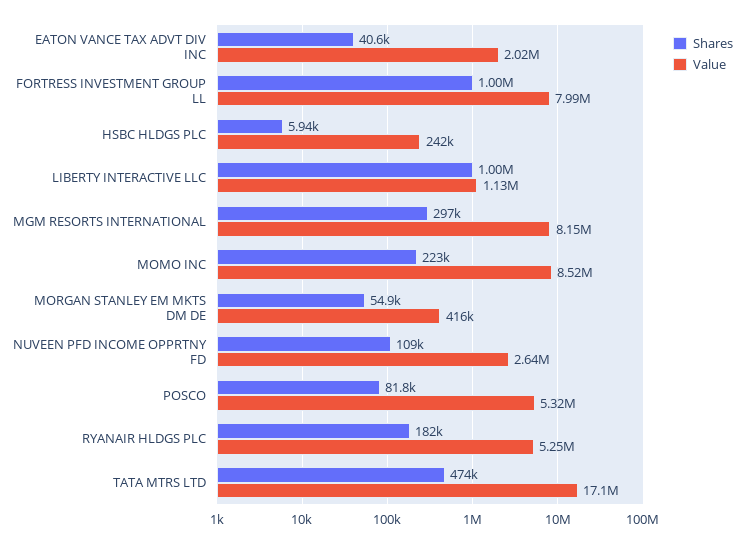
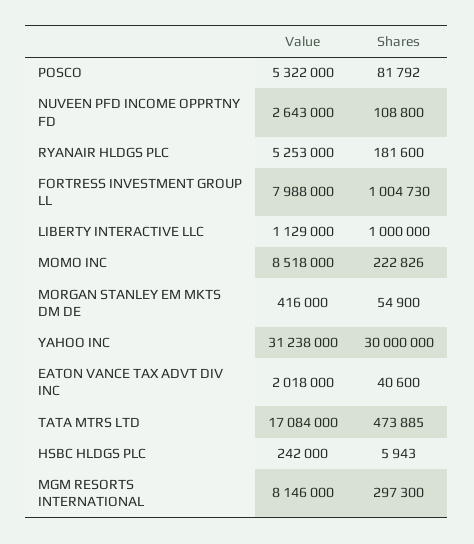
  {
    "Shares": {
      "EATON VANCE TAX ADVT DIV INC": 40600,
      "FORTRESS INVESTMENT GROUP LL": 1004730,
      "HSBC HLDGS PLC": 5943,
      "LIBERTY INTERACTIVE LLC": 1000000,
      "MGM RESORTS INTERNATIONAL": 297300,
      "MOMO INC": 222826,
      "MORGAN STANLEY EM MKTS DM DE": 54900,
      "NUVEEN PFD INCOME OPPRTNY FD": 108800,
      "POSCO": 81792,
      "RYANAIR HLDGS PLC": 181600,
-     "TATA MTRS LTD": 473885
+     "TATA MTRS LTD": 473885,
+     "YAHOO INC": 30000000
    },
    "Value": {
      "EATON VANCE TAX ADVT DIV INC": 2018000,
      "FORTRESS INVESTMENT GROUP LL": 7988000,
      "HSBC HLDGS PLC": 242000,
      "LIBERTY INTERACTIVE LLC": 1129000,
      "MGM RESORTS INTERNATIONAL": 8146000,
      "MOMO INC": 8518000,
      "MORGAN STANLEY EM MKTS DM DE": 416000,
      "NUVEEN PFD INCOME OPPRTNY FD": 2643000,
      "POSCO": 5322000,
      "RYANAIR HLDGS PLC": 5253000,
-     "TATA MTRS LTD": 17084000
+     "TATA MTRS LTD": 17084000,
+     "YAHOO INC": 31238000
    }
  }

